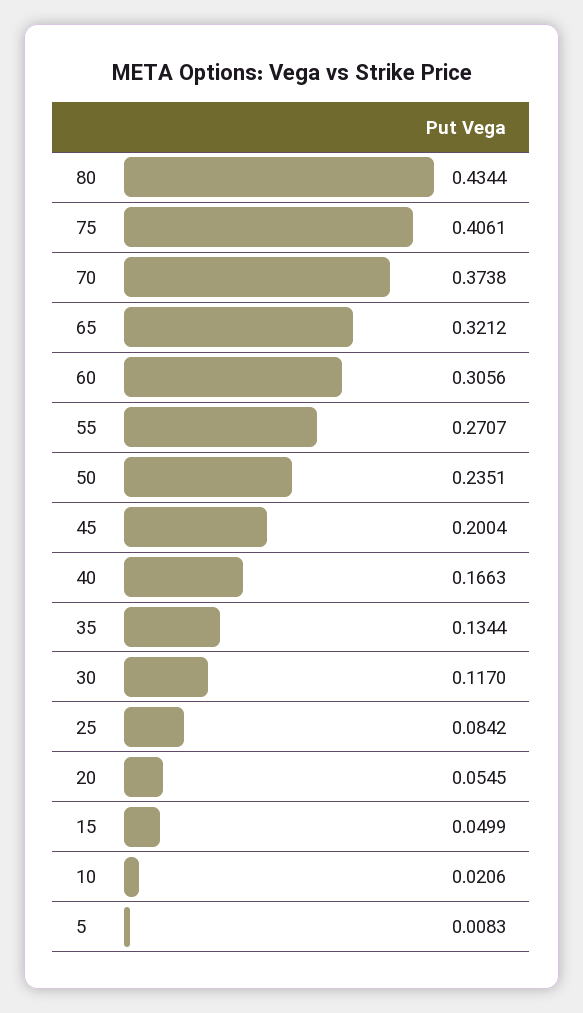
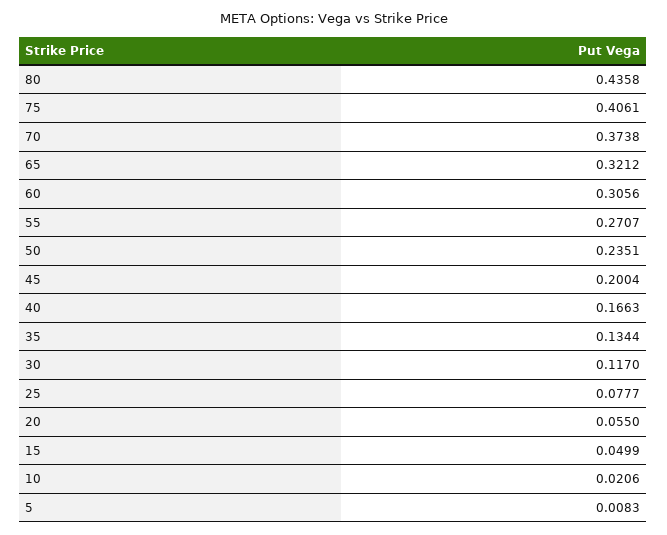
  {
-   "80": 0.4344,
+   "80": 0.4358,
    "75": 0.4061,
    "70": 0.3738,
    "65": 0.3212,
    "60": 0.3056,
    "55": 0.2707,
    "50": 0.2351,
    "45": 0.2004,
    "40": 0.1663,
    "35": 0.1344,
    "30": 0.117,
-   "25": 0.0842,
+   "25": 0.0777,
-   "20": 0.0545,
+   "20": 0.055,
    "15": 0.0499,
    "10": 0.0206,
    "5": 0.0083
  }

